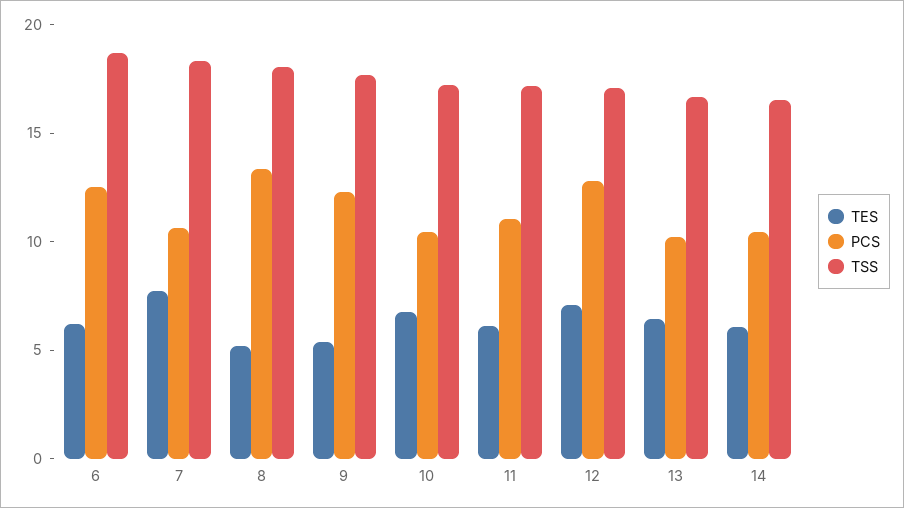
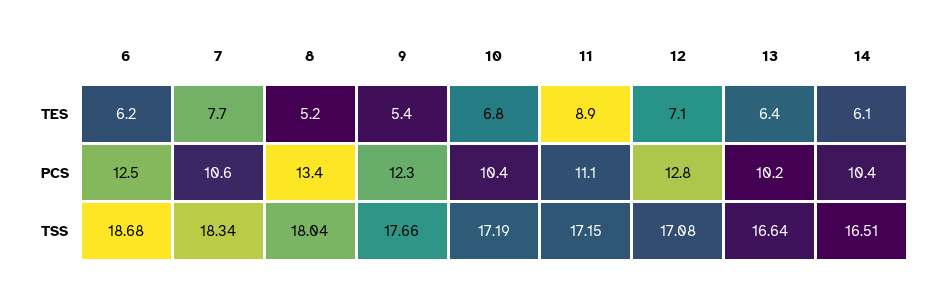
  {
    "TES": {
      "6": 6.2,
      "7": 7.7,
      "8": 5.2,
      "9": 5.4,
      "10": 6.8,
-     "11": 6,
+     "11": 8.9,
      "12": 7.1,
      "13": 6.4,
      "14": 6.1
    },
    "PCS": {
      "6": 12.5,
      "7": 10.6,
      "8": 13.4,
      "9": 12.3,
      "10": 10.4,
      "11": 11.1,
      "12": 12.8,
      "13": 10.2,
      "14": 10.4
    },
    "TSS": {
      "6": 18.68,
      "7": 18.34,
      "8": 18.04,
      "9": 17.66,
      "10": 17.19,
      "11": 17.15,
      "12": 17.08,
      "13": 16.64,
      "14": 16.51
    }
  }

